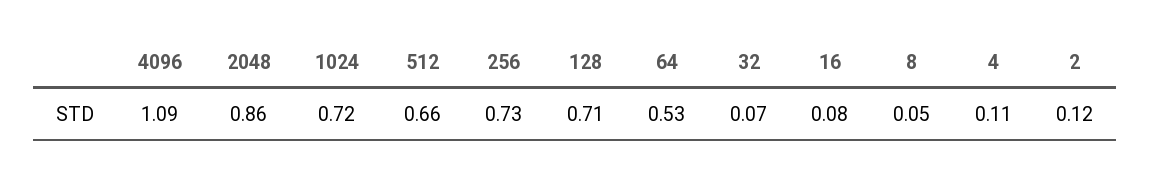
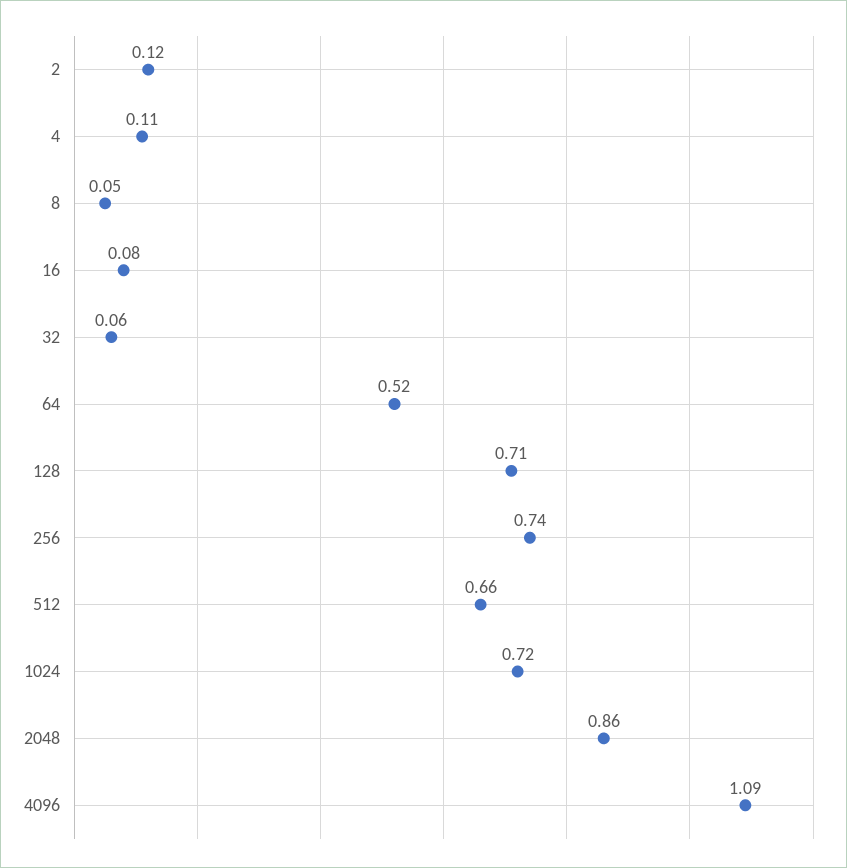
  {
    "4096": 1.09,
    "2048": 0.86,
    "1024": 0.72,
    "512": 0.66,
-   "256": 0.73,
+   "256": 0.74,
    "128": 0.71,
-   "64": 0.53,
+   "64": 0.52,
-   "32": 0.07,
+   "32": 0.06,
    "16": 0.08,
    "8": 0.05,
    "4": 0.11,
    "2": 0.12
  }

